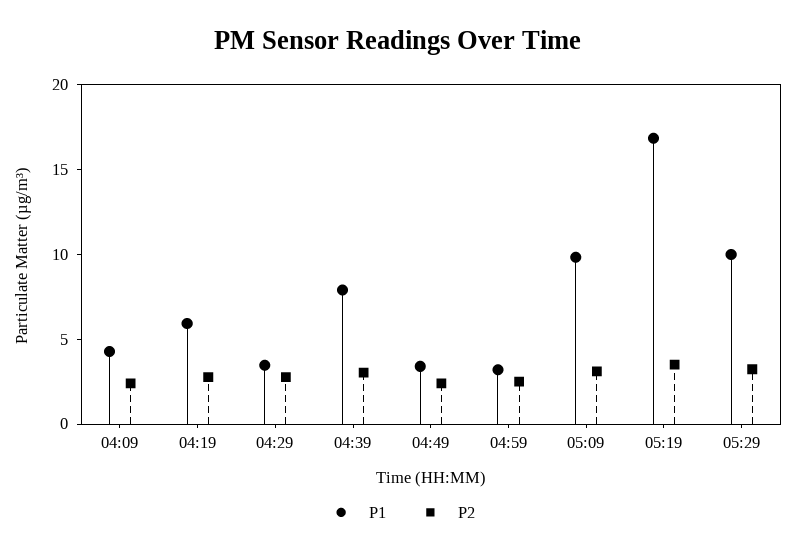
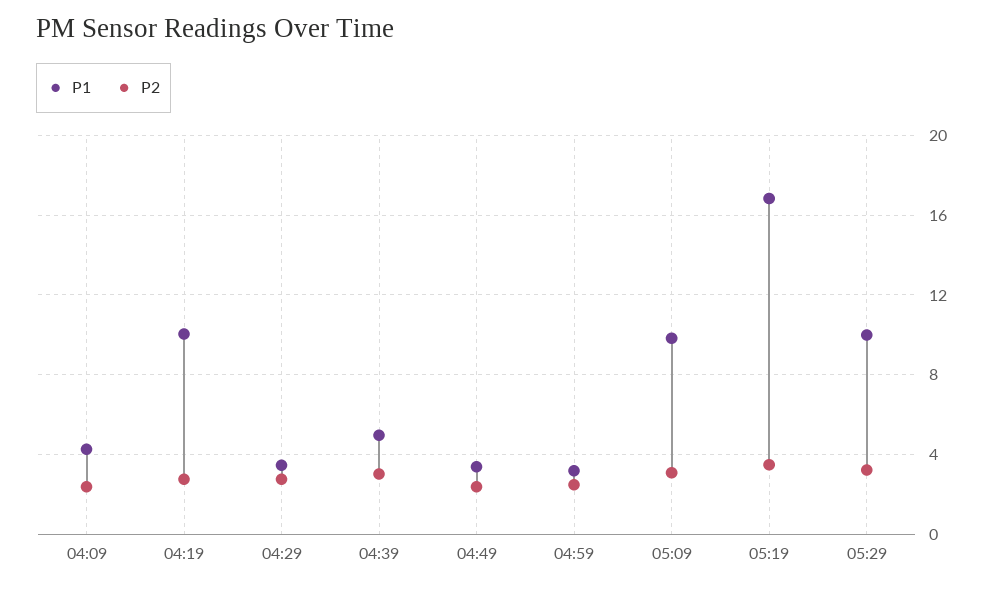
  {
    "P1": {
      "04:09": 4.5,
-     "04:19": 6,
+     "04:19": 10,
      "04:29": 3.5,
-     "04:39": 8,
+     "04:39": 5,
      "04:49": 3.5,
      "04:59": 3,
      "05:09": 10,
      "05:19": 17,
      "05:29": 10
    },
    "P2": {
      "04:09": 2.5,
      "04:19": 3,
      "04:29": 3,
      "04:39": 3,
      "04:49": 2.5,
      "04:59": 2.5,
      "05:09": 3,
      "05:19": 3.5,
      "05:29": 3
    }
  }

